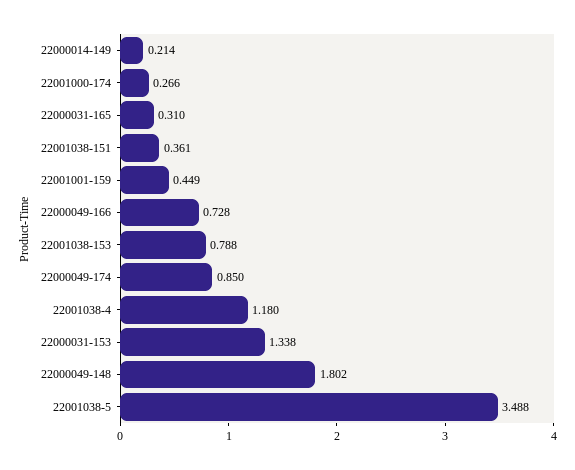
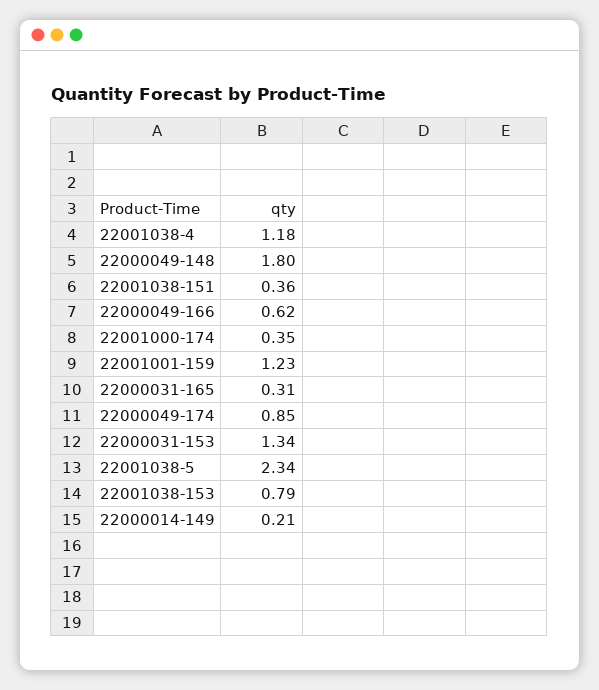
  {
    "22000014-149": 0.214,
-   "22001000-174": 0.266,
+   "22001000-174": 0.35,
    "22000031-165": 0.31,
    "22001038-151": 0.361,
-   "22001001-159": 0.449,
+   "22001001-159": 1.23,
-   "22000049-166": 0.728,
+   "22000049-166": 0.62,
    "22001038-153": 0.788,
    "22000049-174": 0.85,
    "22001038-4": 1.18,
    "22000031-153": 1.338,
    "22000049-148": 1.802,
-   "22001038-5": 3.488
+   "22001038-5": 2.34
  }

